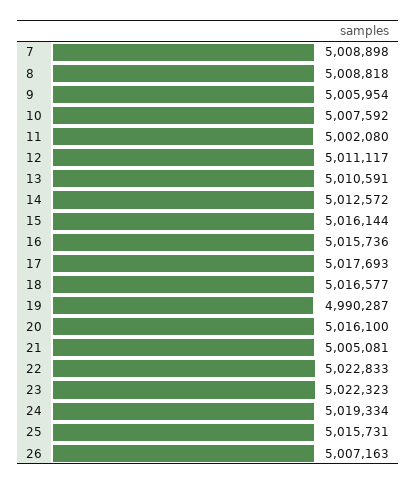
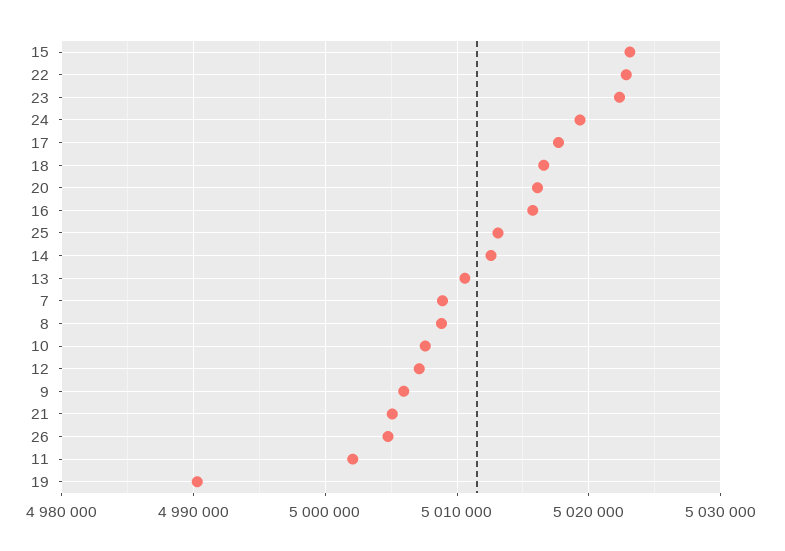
  {
    "7": 5008898,
    "8": 5008818,
    "9": 5005954,
    "10": 5007592,
    "11": 5002080,
-   "12": 5011117,
+   "12": 5007000,
    "13": 5010591,
    "14": 5012572,
-   "15": 5016144,
+   "15": 5023000,
    "16": 5015736,
    "17": 5017693,
    "18": 5016577,
    "19": 4990287,
    "20": 5016100,
    "21": 5005081,
    "22": 5022833,
    "23": 5022323,
    "24": 5019334,
-   "25": 5015731,
+   "25": 5013000,
-   "26": 5007163
+   "26": 5005000
  }

